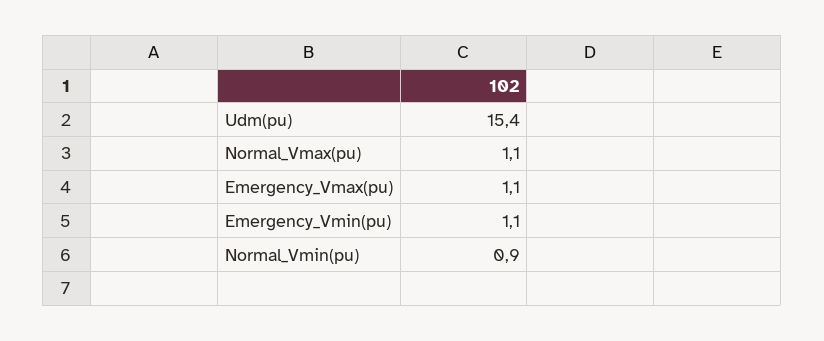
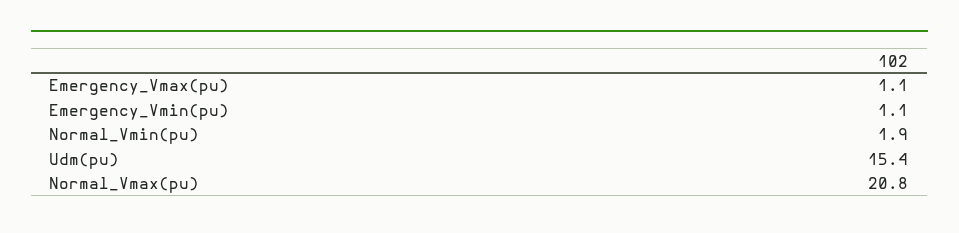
  {
    "Udm(pu)": 15.4,
-   "Normal_Vmax(pu)": 1.1,
+   "Normal_Vmax(pu)": 20.8,
    "Emergency_Vmax(pu)": 1.1,
    "Emergency_Vmin(pu)": 1.1,
-   "Normal_Vmin(pu)": 0.9
+   "Normal_Vmin(pu)": 1.9
  }

